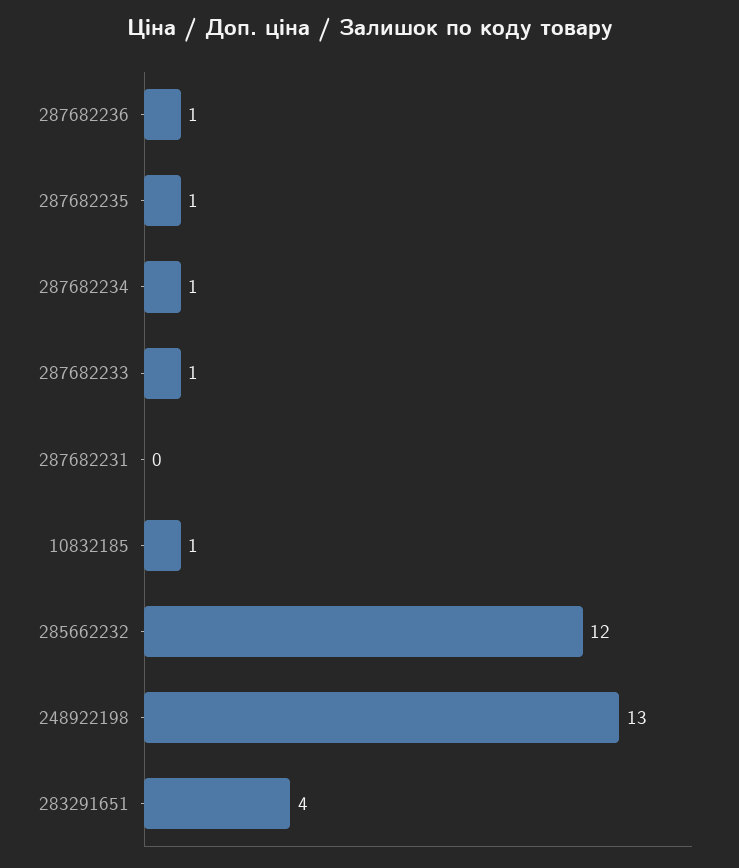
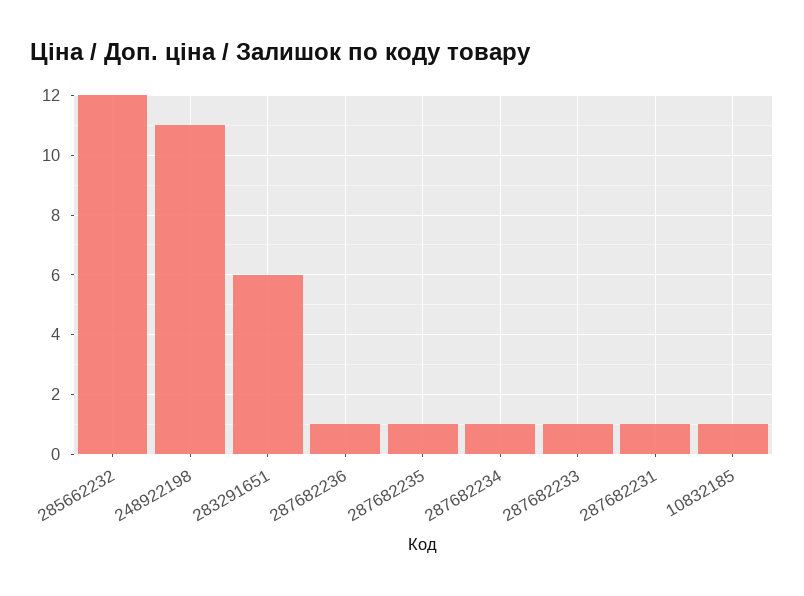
  {
    "287682236": 1,
    "287682235": 1,
    "287682234": 1,
    "287682233": 1,
-   "287682231": 0,
+   "287682231": 1,
    "10832185": 1,
    "285662232": 12,
-   "248922198": 13,
+   "248922198": 11,
-   "283291651": 4
+   "283291651": 6
  }

